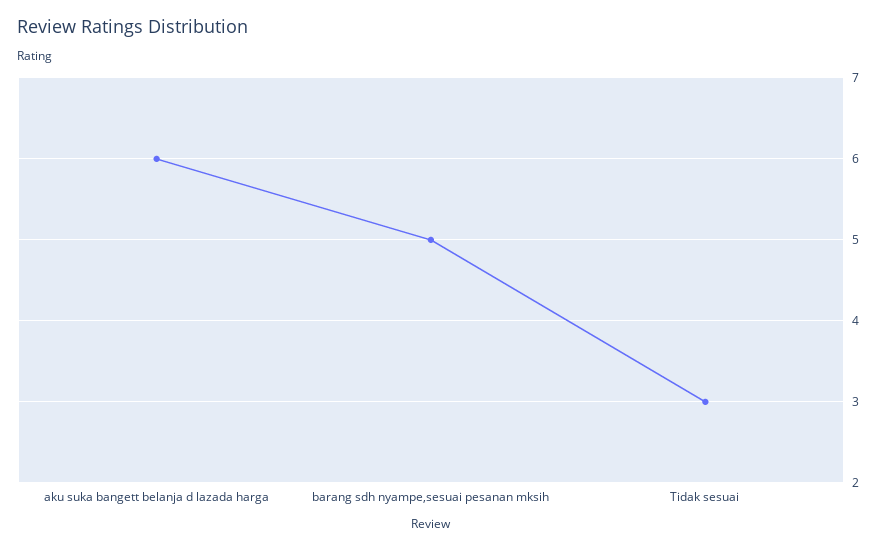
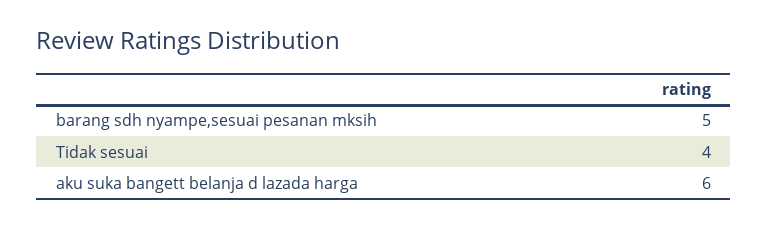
  {
    "aku suka bangett belanja d lazada harga": 6,
    "barang sdh nyampe,sesuai pesanan mksih": 5,
-   "Tidak sesuai": 3
+   "Tidak sesuai": 4
  }

